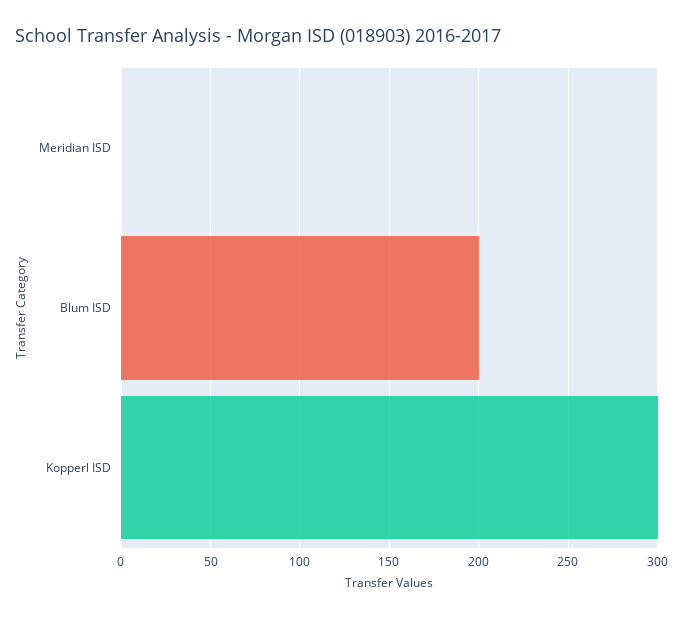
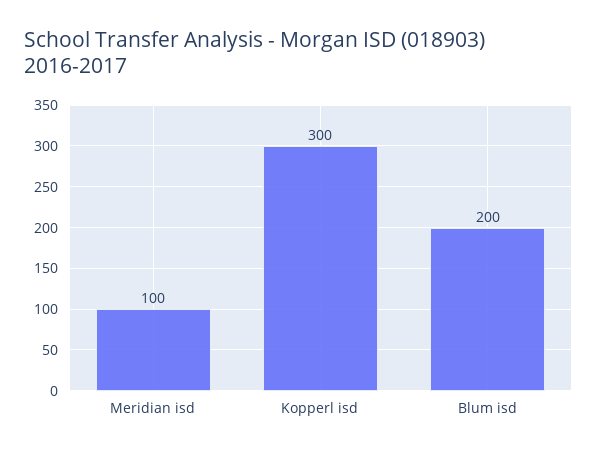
  {
-   "Meridian ISD": 0,
+   "Meridian ISD": 100,
    "Blum ISD": 200,
    "Kopperl ISD": 300
  }

